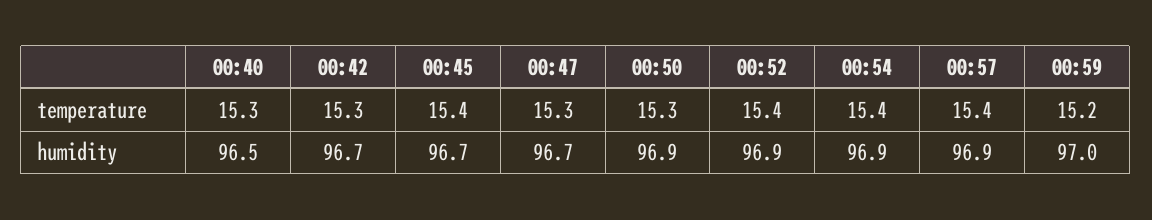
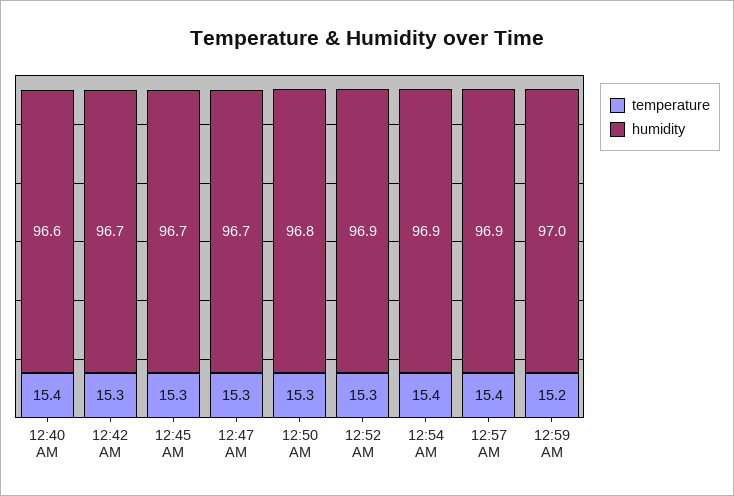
  {
    "temperature": {
-     "00:40": 15.3,
+     "00:40": 15.4,
      "00:42": 15.3,
-     "00:45": 15.4,
+     "00:45": 15.3,
      "00:47": 15.3,
      "00:50": 15.3,
-     "00:52": 15.4,
+     "00:52": 15.3,
      "00:54": 15.4,
      "00:57": 15.4,
      "00:59": 15.2
    },
    "humidity": {
-     "00:40": 96.5,
+     "00:40": 96.6,
      "00:42": 96.7,
      "00:45": 96.7,
      "00:47": 96.7,
-     "00:50": 96.9,
+     "00:50": 96.8,
      "00:52": 96.9,
      "00:54": 96.9,
      "00:57": 96.9,
      "00:59": 97
    }
  }

